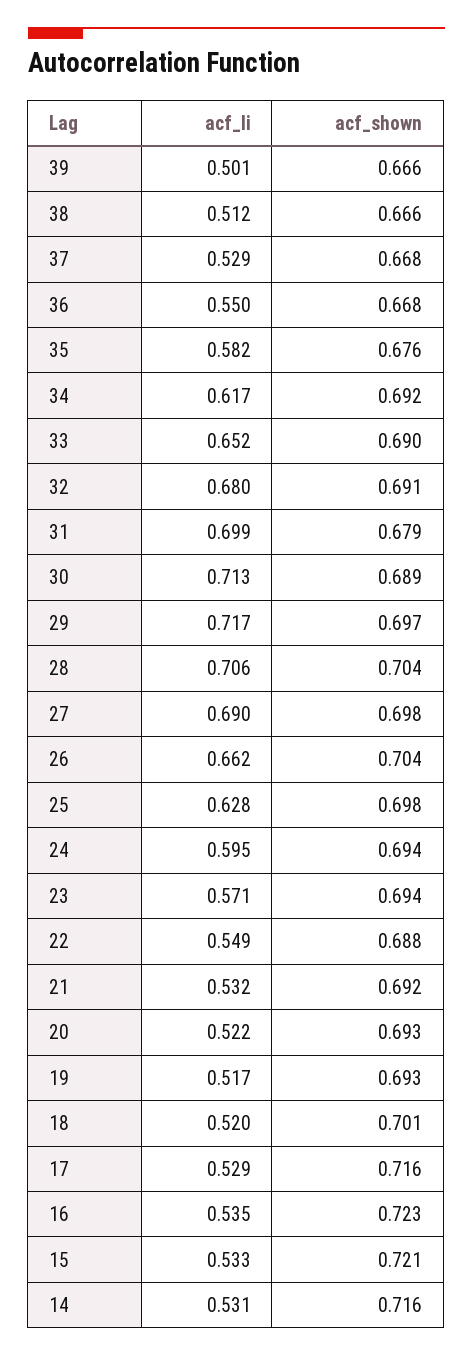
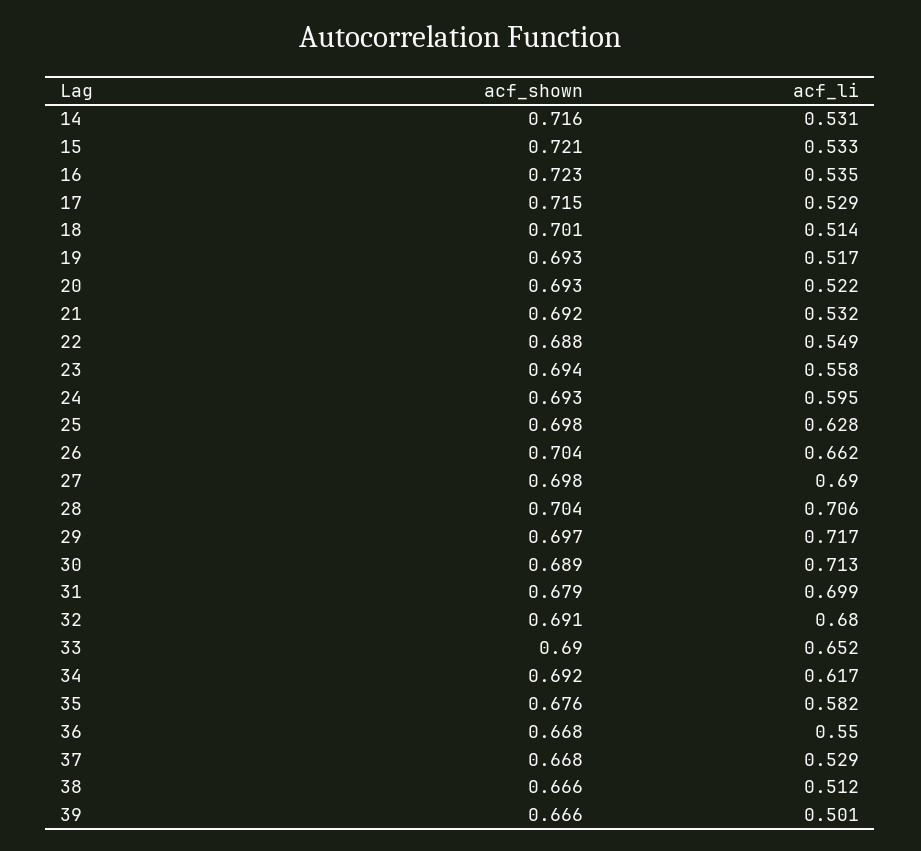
  {
    "acf_li": {
      "39": 0.501,
      "38": 0.512,
      "37": 0.529,
      "36": 0.55,
      "35": 0.582,
      "34": 0.617,
      "33": 0.652,
      "32": 0.68,
      "31": 0.699,
      "30": 0.713,
      "29": 0.717,
      "28": 0.706,
      "27": 0.69,
      "26": 0.662,
      "25": 0.628,
      "24": 0.595,
-     "23": 0.571,
+     "23": 0.558,
      "22": 0.549,
      "21": 0.532,
      "20": 0.522,
      "19": 0.517,
-     "18": 0.52,
+     "18": 0.514,
      "17": 0.529,
      "16": 0.535,
      "15": 0.533,
      "14": 0.531
    },
    "acf_shown": {
      "39": 0.666,
      "38": 0.666,
      "37": 0.668,
      "36": 0.668,
      "35": 0.676,
      "34": 0.692,
      "33": 0.69,
      "32": 0.691,
      "31": 0.679,
      "30": 0.689,
      "29": 0.697,
      "28": 0.704,
      "27": 0.698,
      "26": 0.704,
      "25": 0.698,
-     "24": 0.694,
+     "24": 0.693,
      "23": 0.694,
      "22": 0.688,
      "21": 0.692,
      "20": 0.693,
      "19": 0.693,
      "18": 0.701,
-     "17": 0.716,
+     "17": 0.715,
      "16": 0.723,
      "15": 0.721,
      "14": 0.716
    }
  }

